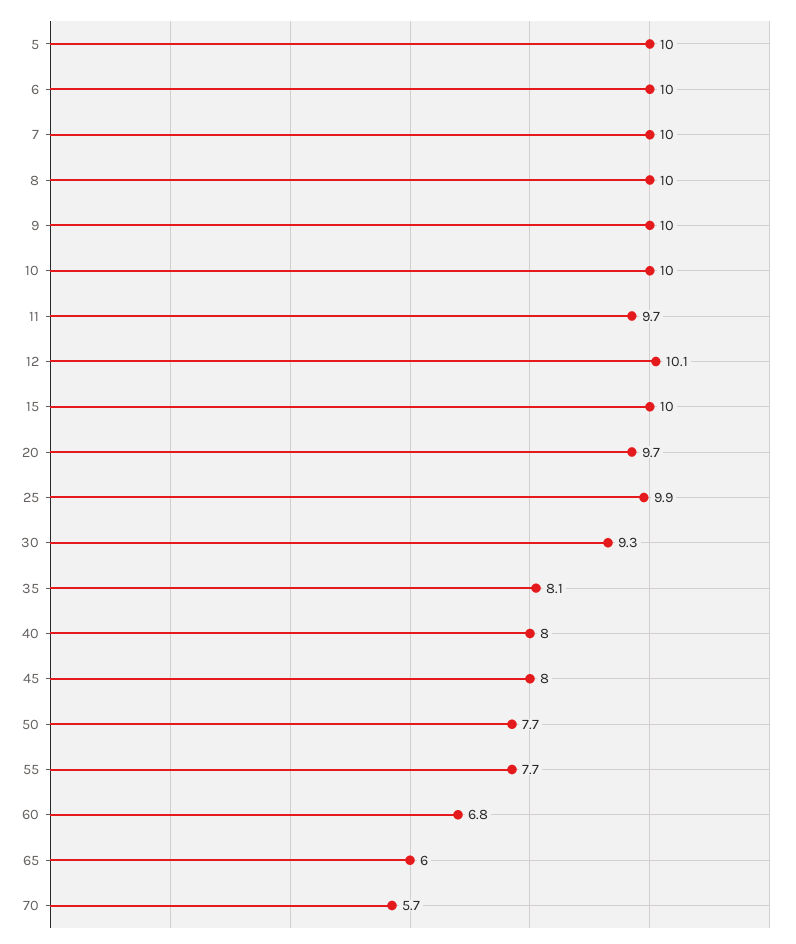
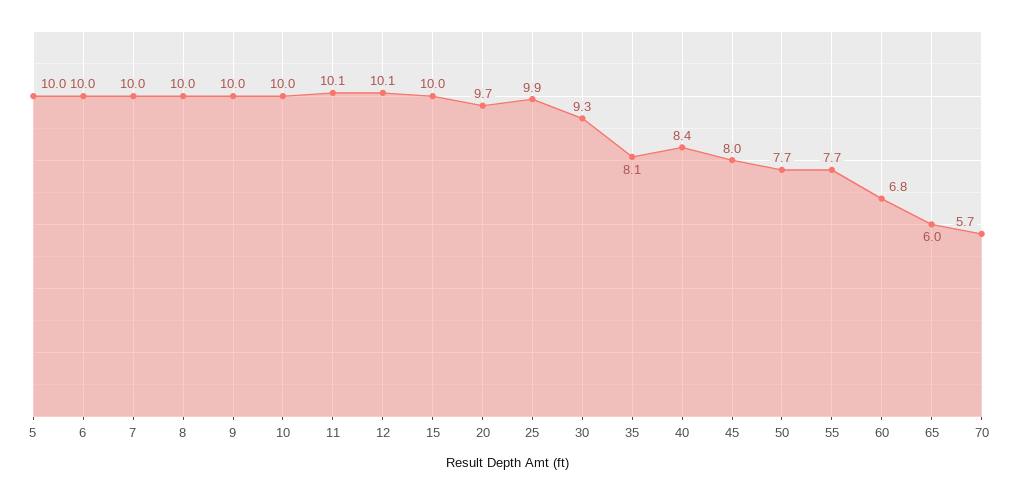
  {
    "5": 10,
    "6": 10,
    "7": 10,
    "8": 10,
    "9": 10,
    "10": 10,
-   "11": 9.7,
+   "11": 10.1,
    "12": 10.1,
    "15": 10,
    "20": 9.7,
    "25": 9.9,
    "30": 9.3,
    "35": 8.1,
-   "40": 8,
+   "40": 8.4,
    "45": 8,
    "50": 7.7,
    "55": 7.7,
    "60": 6.8,
    "65": 6,
    "70": 5.7
  }

